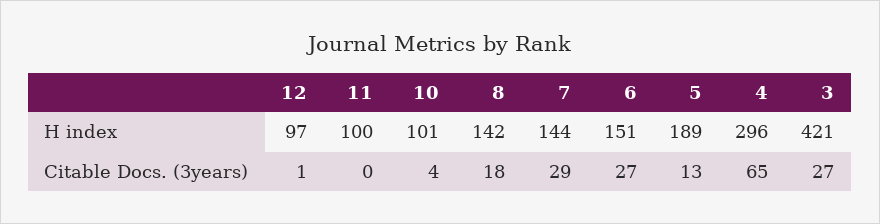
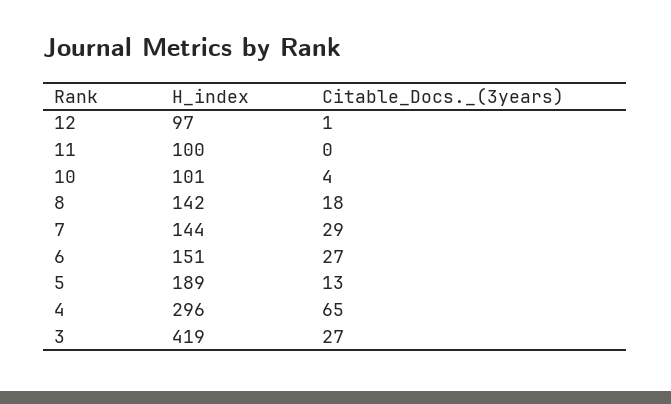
  {
    "12": {
      "H index": 97,
      "Citable Docs. (3years)": 1
    },
    "11": {
      "H index": 100,
      "Citable Docs. (3years)": 0
    },
    "10": {
      "H index": 101,
      "Citable Docs. (3years)": 4
    },
    "8": {
      "H index": 142,
      "Citable Docs. (3years)": 18
    },
    "7": {
      "H index": 144,
      "Citable Docs. (3years)": 29
    },
    "6": {
      "H index": 151,
      "Citable Docs. (3years)": 27
    },
    "5": {
      "H index": 189,
      "Citable Docs. (3years)": 13
    },
    "4": {
      "H index": 296,
      "Citable Docs. (3years)": 65
    },
    "3": {
-     "H index": 421,
+     "H index": 419,
      "Citable Docs. (3years)": 27
    }
  }

